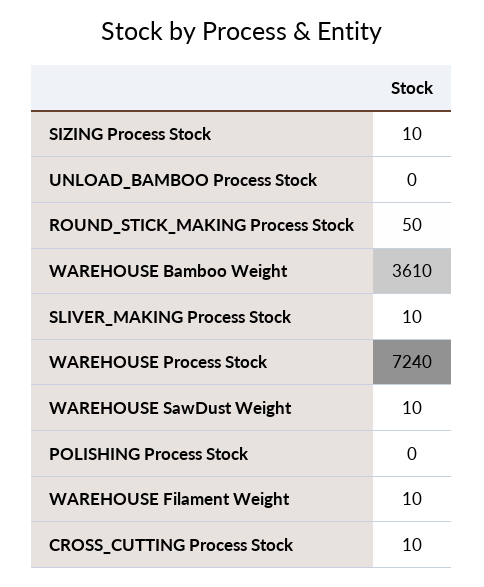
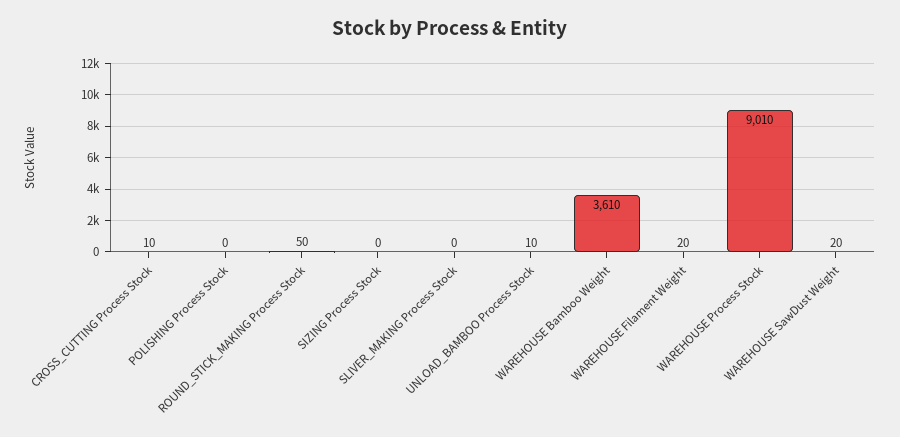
  {
-   "SIZING Process Stock": 10,
+   "SIZING Process Stock": 0,
-   "UNLOAD_BAMBOO Process Stock": 0,
+   "UNLOAD_BAMBOO Process Stock": 10,
    "ROUND_STICK_MAKING Process Stock": 50,
    "WAREHOUSE Bamboo Weight": 3610,
-   "SLIVER_MAKING Process Stock": 10,
+   "SLIVER_MAKING Process Stock": 0,
-   "WAREHOUSE Process Stock": 7240,
+   "WAREHOUSE Process Stock": 9010,
-   "WAREHOUSE SawDust Weight": 10,
+   "WAREHOUSE SawDust Weight": 20,
    "POLISHING Process Stock": 0,
-   "WAREHOUSE Filament Weight": 10,
+   "WAREHOUSE Filament Weight": 20,
    "CROSS_CUTTING Process Stock": 10
  }

